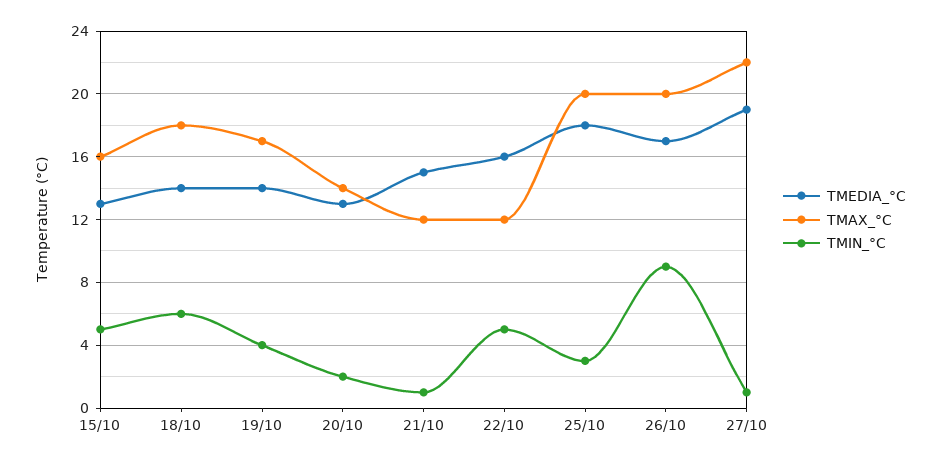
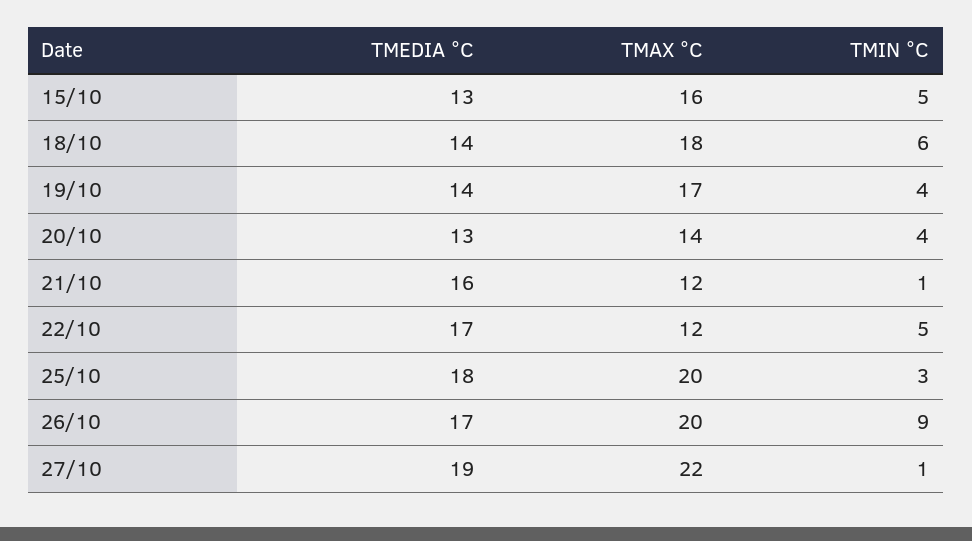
  {
    "TMEDIA_°C": {
      "15/10": 13,
      "18/10": 14,
      "19/10": 14,
      "20/10": 13,
-     "21/10": 15,
+     "21/10": 16,
-     "22/10": 16,
+     "22/10": 17,
      "25/10": 18,
      "26/10": 17,
      "27/10": 19
    },
    "TMAX_°C": {
      "15/10": 16,
      "18/10": 18,
      "19/10": 17,
      "20/10": 14,
      "21/10": 12,
      "22/10": 12,
      "25/10": 20,
      "26/10": 20,
      "27/10": 22
    },
    "TMIN_°C": {
      "15/10": 5,
      "18/10": 6,
      "19/10": 4,
-     "20/10": 2,
+     "20/10": 4,
      "21/10": 1,
      "22/10": 5,
      "25/10": 3,
      "26/10": 9,
      "27/10": 1
    }
  }

